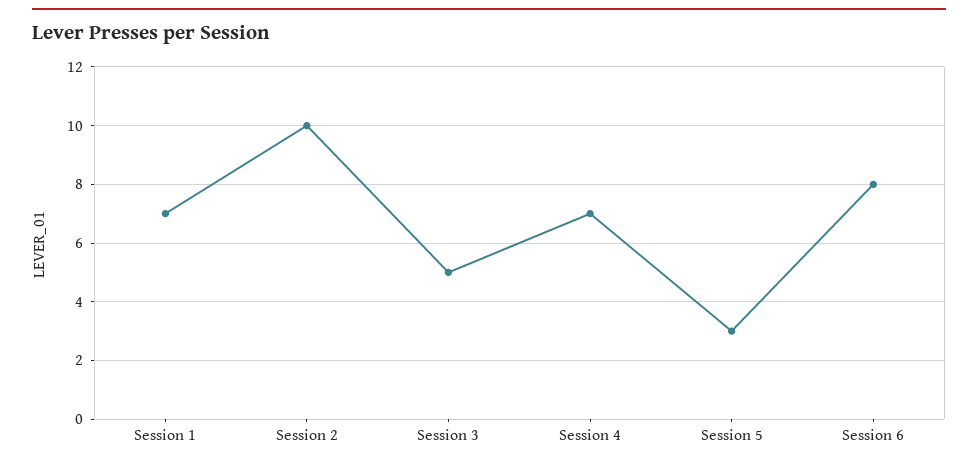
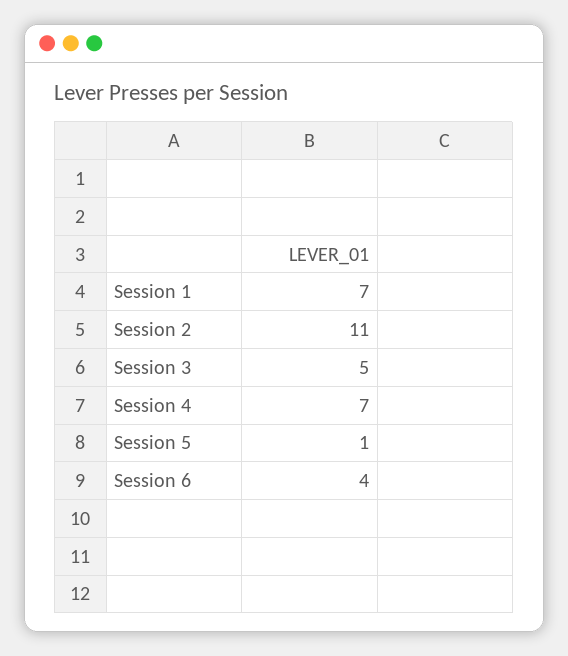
  {
    "Session 1": 7,
-   "Session 2": 10,
+   "Session 2": 11,
    "Session 3": 5,
    "Session 4": 7,
-   "Session 5": 3,
+   "Session 5": 1,
-   "Session 6": 8
+   "Session 6": 4
  }

